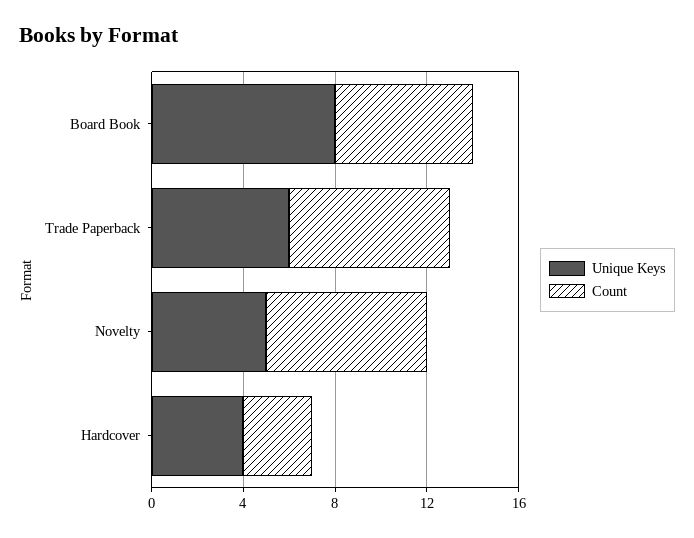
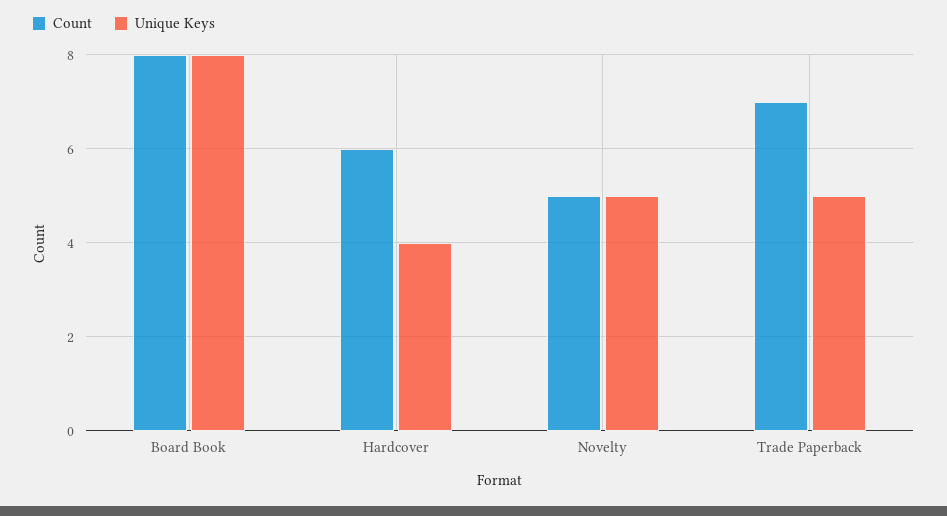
  {
    "Unique Keys": {
      "Board Book": 8,
-     "Trade Paperback": 6,
+     "Trade Paperback": 5,
      "Novelty": 5,
      "Hardcover": 4
    },
    "Count": {
-     "Board Book": 6,
+     "Board Book": 8,
      "Trade Paperback": 7,
-     "Novelty": 7,
+     "Novelty": 5,
-     "Hardcover": 3
+     "Hardcover": 6
    }
  }

